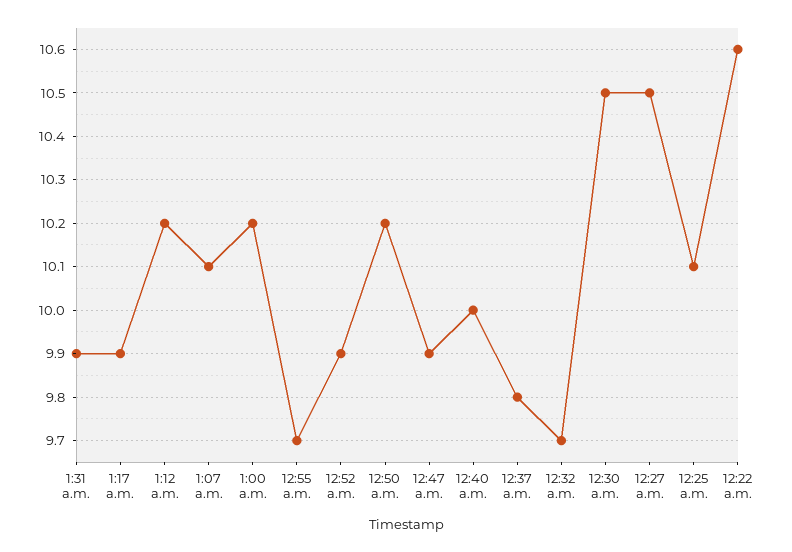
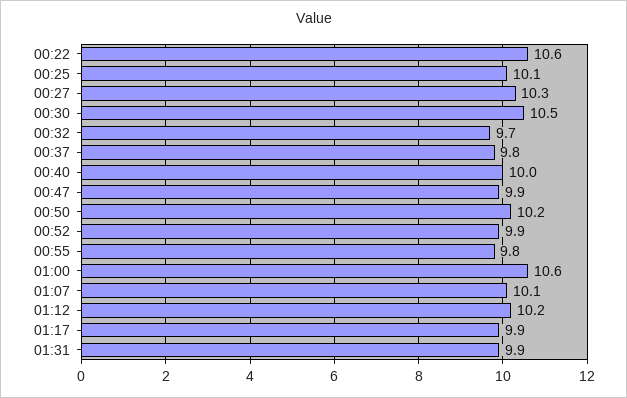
  {
    "1:31 a.m.": 9.9,
    "1:17 a.m.": 9.9,
    "1:12 a.m.": 10.2,
    "1:07 a.m.": 10.1,
-   "1:00 a.m.": 10.2,
+   "1:00 a.m.": 10.6,
-   "12:55 a.m.": 9.7,
+   "12:55 a.m.": 9.8,
    "12:52 a.m.": 9.9,
    "12:50 a.m.": 10.2,
    "12:47 a.m.": 9.9,
    "12:40 a.m.": 10,
    "12:37 a.m.": 9.8,
    "12:32 a.m.": 9.7,
    "12:30 a.m.": 10.5,
-   "12:27 a.m.": 10.5,
+   "12:27 a.m.": 10.3,
    "12:25 a.m.": 10.1,
    "12:22 a.m.": 10.6
  }

